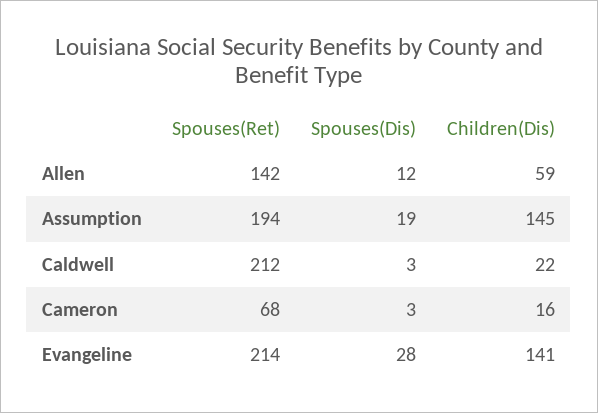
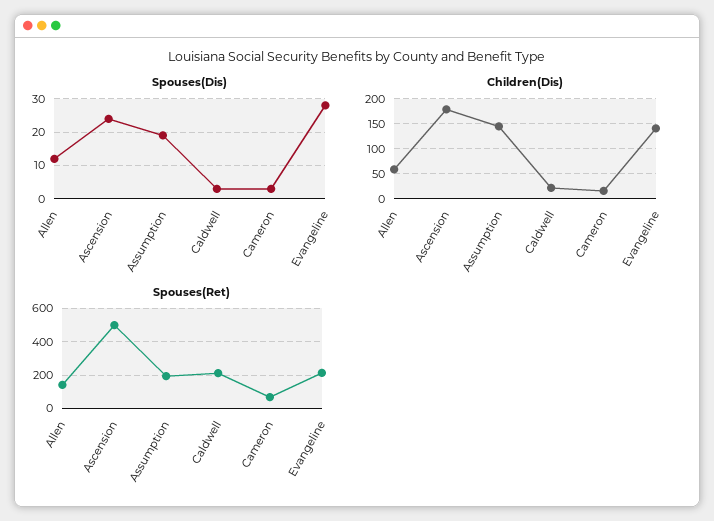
  {
    "Spouses(Ret)": {
      "Allen": 142,
      "Assumption": 194,
      "Caldwell": 212,
      "Cameron": 68,
-     "Evangeline": 214
+     "Evangeline": 214,
+     "Ascension": 500
    },
    "Spouses(Dis)": {
      "Allen": 12,
      "Assumption": 19,
      "Caldwell": 3,
      "Cameron": 3,
-     "Evangeline": 28
+     "Evangeline": 28,
+     "Ascension": 25
    },
    "Children(Dis)": {
      "Allen": 59,
      "Assumption": 145,
      "Caldwell": 22,
      "Cameron": 16,
-     "Evangeline": 141
+     "Evangeline": 141,
+     "Ascension": 175
    }
  }

